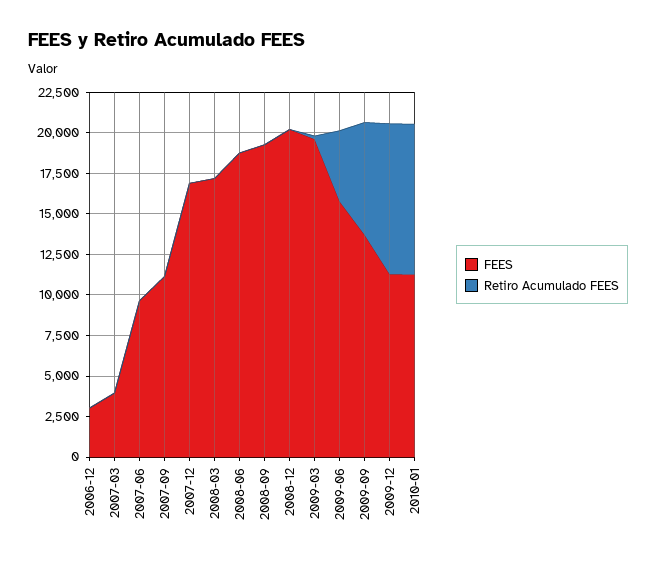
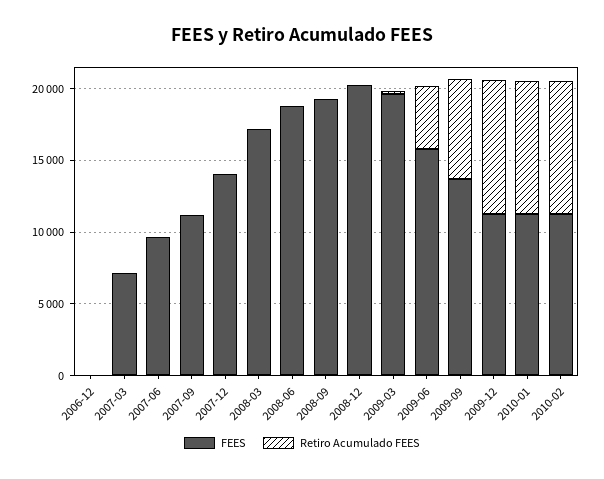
  {
    "FEES": {
-     "2006-12": 3000,
+     "2006-12": 0,
-     "2007-03": 4000,
+     "2007-03": 7000,
      "2007-06": 9500,
      "2007-09": 11000,
-     "2007-12": 17000,
+     "2007-12": 14000,
      "2008-03": 17000,
      "2008-06": 19000,
      "2008-09": 19500,
      "2008-12": 20000,
      "2009-03": 19500,
      "2009-06": 16000,
      "2009-09": 13500,
      "2009-12": 11500,
-     "2010-01": 11500
+     "2010-01": 11500,
+     "2010-02": 11000
    },
    "Retiro Acumulado FEES": {
      "2006-12": 0,
      "2007-03": 0,
      "2007-06": 0,
      "2007-09": 0,
      "2007-12": 0,
      "2008-03": 0,
      "2008-06": 0,
      "2008-09": 0,
      "2008-12": 0,
      "2009-03": 0,
      "2009-06": 4500,
      "2009-09": 7000,
      "2009-12": 9500,
-     "2010-01": 9500
+     "2010-01": 9500,
+     "2010-02": 9000
    }
  }

